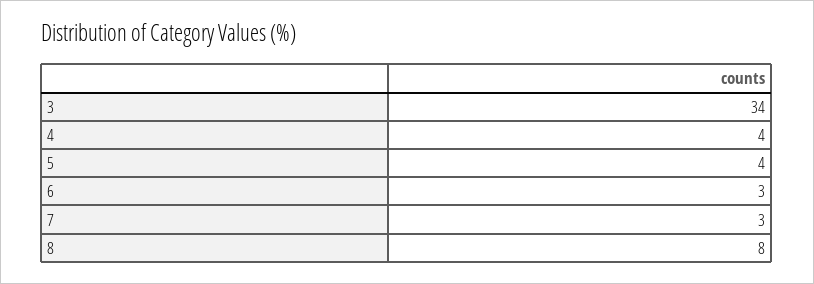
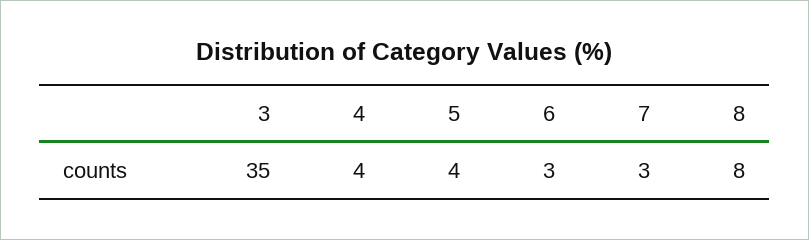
  {
-   "3": 34,
+   "3": 35,
    "4": 4,
    "5": 4,
    "6": 3,
    "7": 3,
    "8": 8
  }

